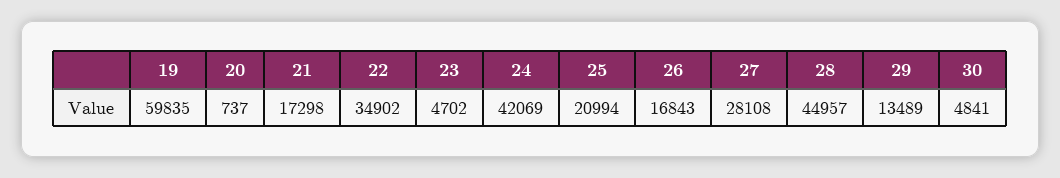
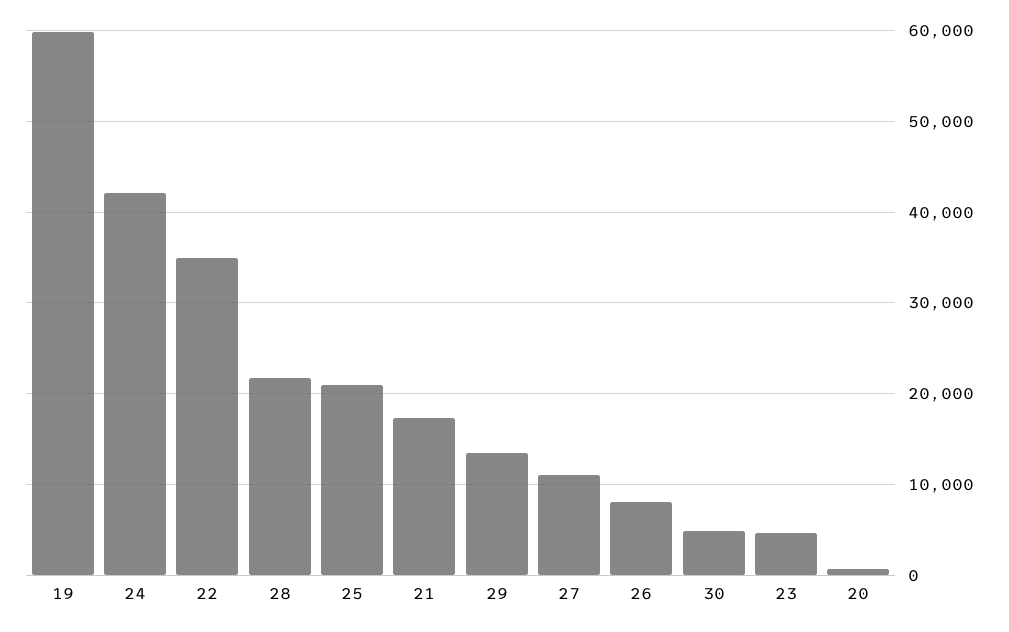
  {
    "19": 59835,
    "20": 737,
    "21": 17298,
    "22": 34902,
    "23": 4702,
    "24": 42069,
    "25": 20994,
-   "26": 16843,
+   "26": 8000,
-   "27": 28108,
+   "27": 11000,
-   "28": 44957,
+   "28": 22000,
    "29": 13489,
    "30": 4841
  }

